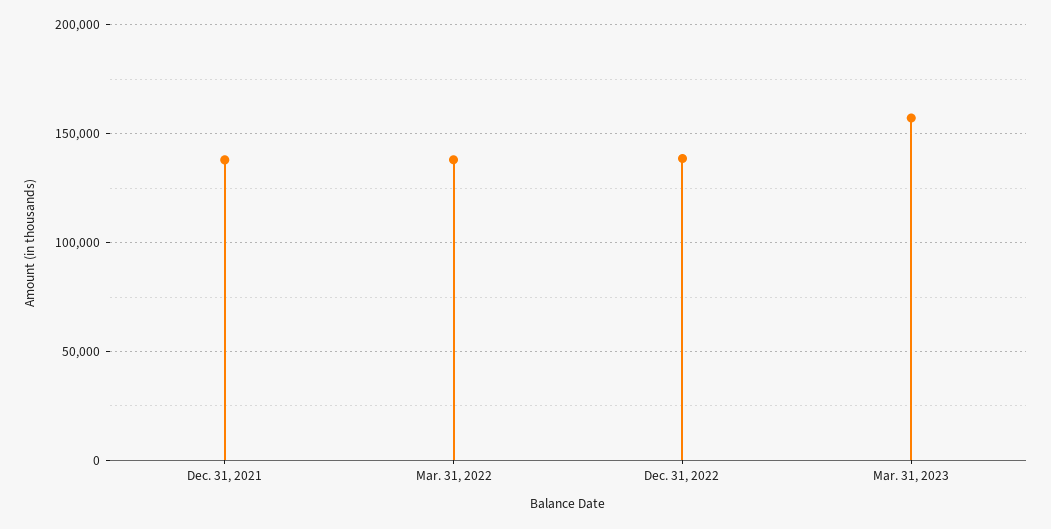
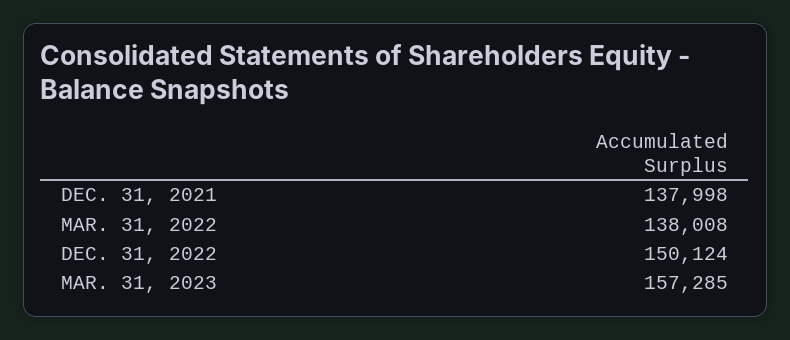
  {
    "Dec. 31, 2021": 137998,
    "Mar. 31, 2022": 138008,
-   "Dec. 31, 2022": 140000,
+   "Dec. 31, 2022": 150124,
    "Mar. 31, 2023": 157285
  }

